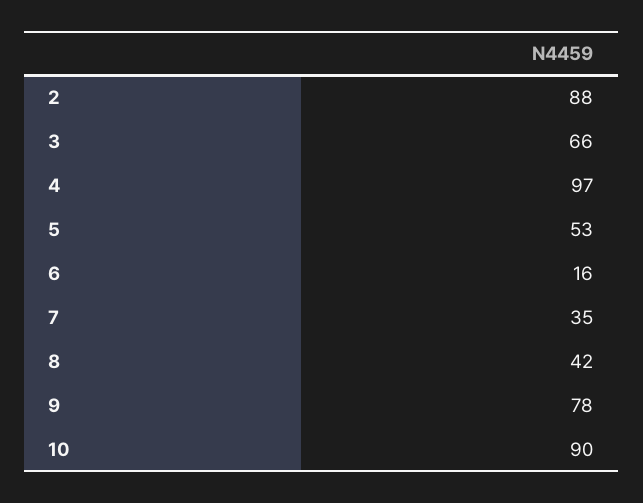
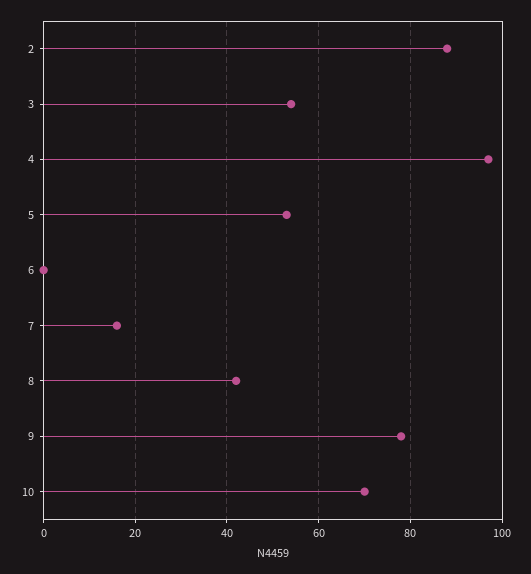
  {
    "2": 88,
-   "3": 66,
+   "3": 55,
    "4": 97,
    "5": 53,
-   "6": 16,
+   "6": 0,
-   "7": 35,
+   "7": 15,
    "8": 42,
    "9": 78,
-   "10": 90
+   "10": 70
  }

